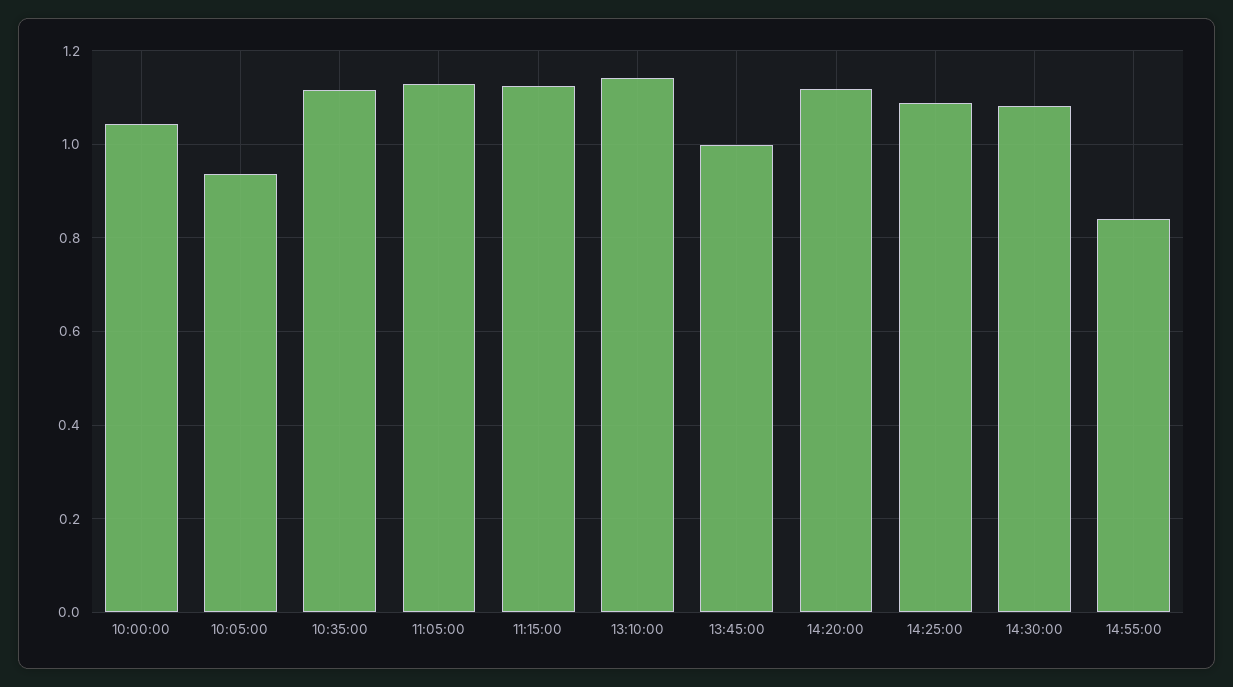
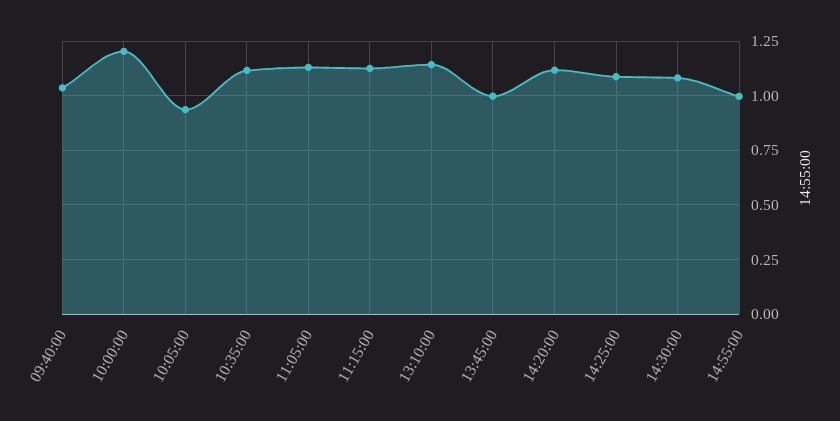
  {
-   "10:00:00": 1.04,
+   "10:00:00": 1.2,
    "10:05:00": 0.94,
    "10:35:00": 1.12,
    "11:05:00": 1.14,
    "11:15:00": 1.12,
    "13:10:00": 1.14,
    "13:45:00": 1,
    "14:20:00": 1.12,
    "14:25:00": 1.08,
    "14:30:00": 1.08,
-   "14:55:00": 0.84
+   "14:55:00": 1,
+   "09:40:00": 1.05
  }

